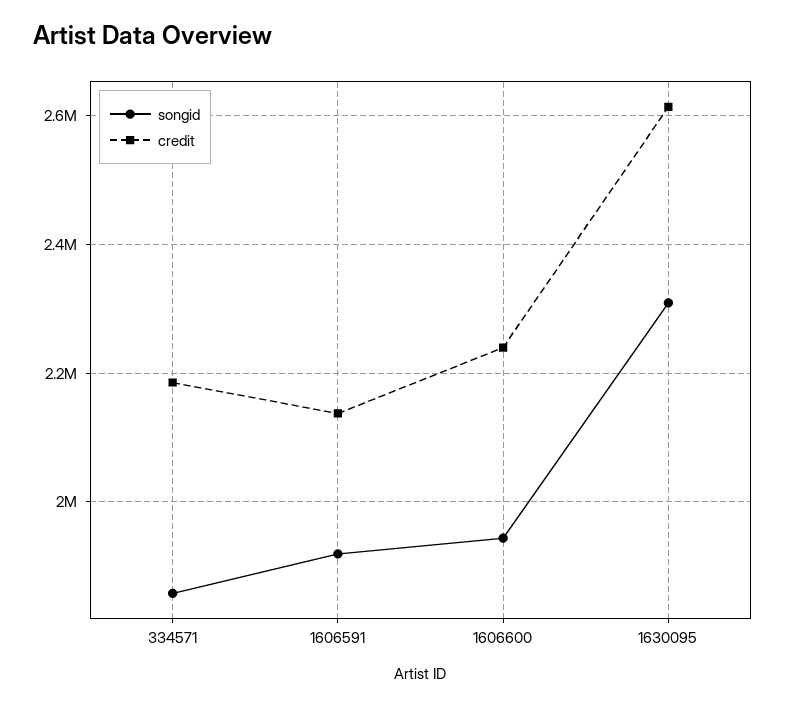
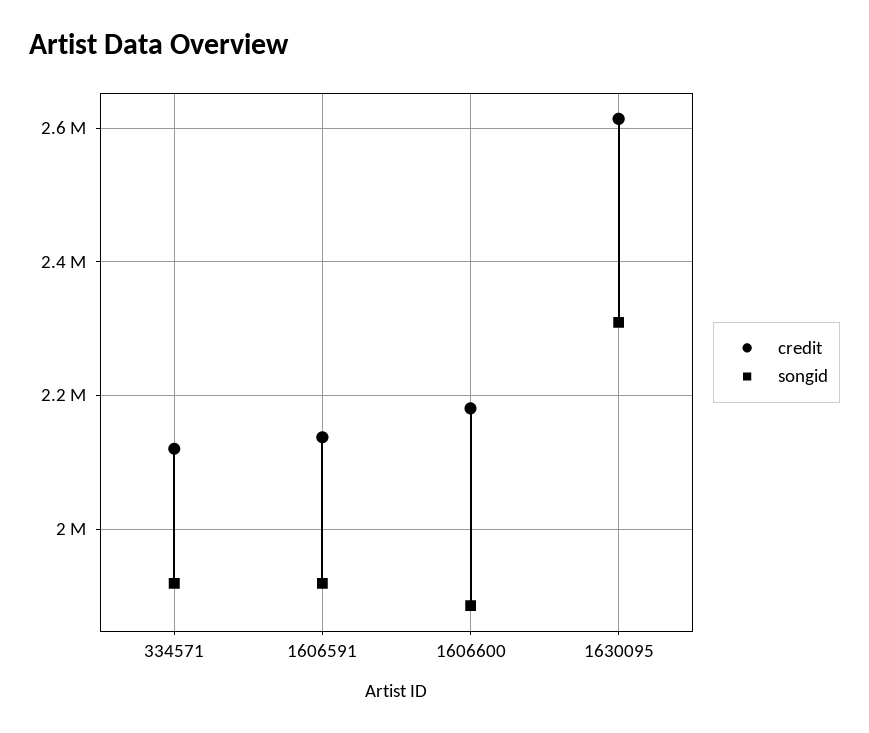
  {
    "songid": {
-     "334571": 1860000,
+     "334571": 1920000,
      "1606591": 1920000,
-     "1606600": 1940000,
+     "1606600": 1880000,
      "1630095": 2300000
    },
    "credit": {
-     "334571": 2180000,
+     "334571": 2120000,
      "1606591": 2140000,
-     "1606600": 2240000,
+     "1606600": 2180000,
      "1630095": 2620000
    }
  }

